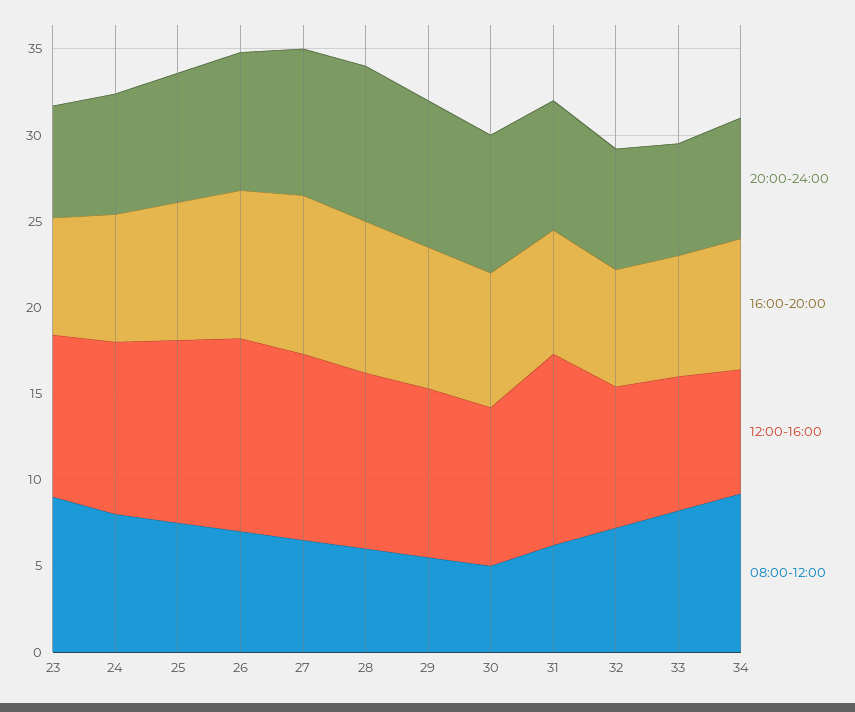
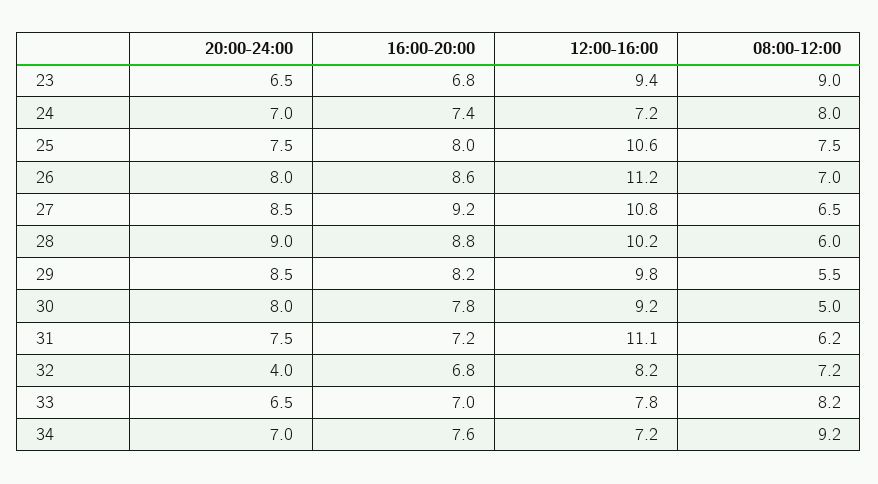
  {
    "20:00-24:00": {
      "23": 6.5,
      "24": 7,
      "25": 7.5,
      "26": 8,
      "27": 8.5,
      "28": 9,
      "29": 8.5,
      "30": 8,
      "31": 7.5,
-     "32": 7,
+     "32": 4,
      "33": 6.5,
      "34": 7
    },
    "16:00-20:00": {
      "23": 6.8,
      "24": 7.4,
      "25": 8,
      "26": 8.6,
      "27": 9.2,
      "28": 8.8,
      "29": 8.2,
      "30": 7.8,
      "31": 7.2,
      "32": 6.8,
      "33": 7,
      "34": 7.6
    },
    "12:00-16:00": {
      "23": 9.4,
-     "24": 10,
+     "24": 7.2,
      "25": 10.6,
      "26": 11.2,
      "27": 10.8,
      "28": 10.2,
      "29": 9.8,
      "30": 9.2,
      "31": 11.1,
      "32": 8.2,
      "33": 7.8,
      "34": 7.2
    },
    "08:00-12:00": {
      "23": 9,
      "24": 8,
      "25": 7.5,
      "26": 7,
      "27": 6.5,
      "28": 6,
      "29": 5.5,
      "30": 5,
      "31": 6.2,
      "32": 7.2,
      "33": 8.2,
      "34": 9.2
    }
  }

